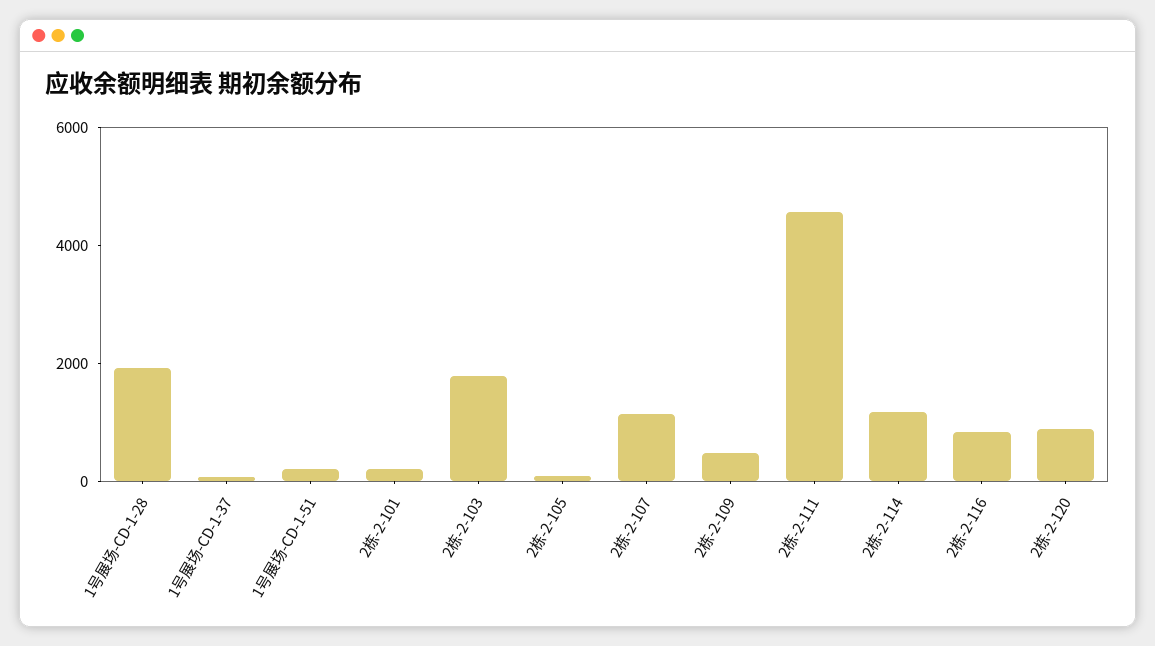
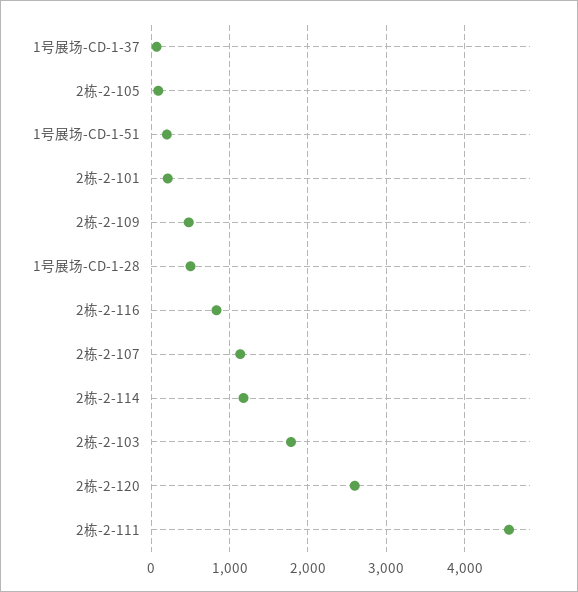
  {
-   "1号展场-CD-1-28": 2000,
+   "1号展场-CD-1-28": 500,
    "1号展场-CD-1-37": 100,
    "1号展场-CD-1-51": 200,
    "2栋-2-101": 200,
    "2栋-2-103": 1800,
    "2栋-2-105": 100,
    "2栋-2-107": 1100,
    "2栋-2-109": 500,
    "2栋-2-111": 4600,
    "2栋-2-114": 1200,
    "2栋-2-116": 800,
-   "2栋-2-120": 1000
+   "2栋-2-120": 2600
  }

